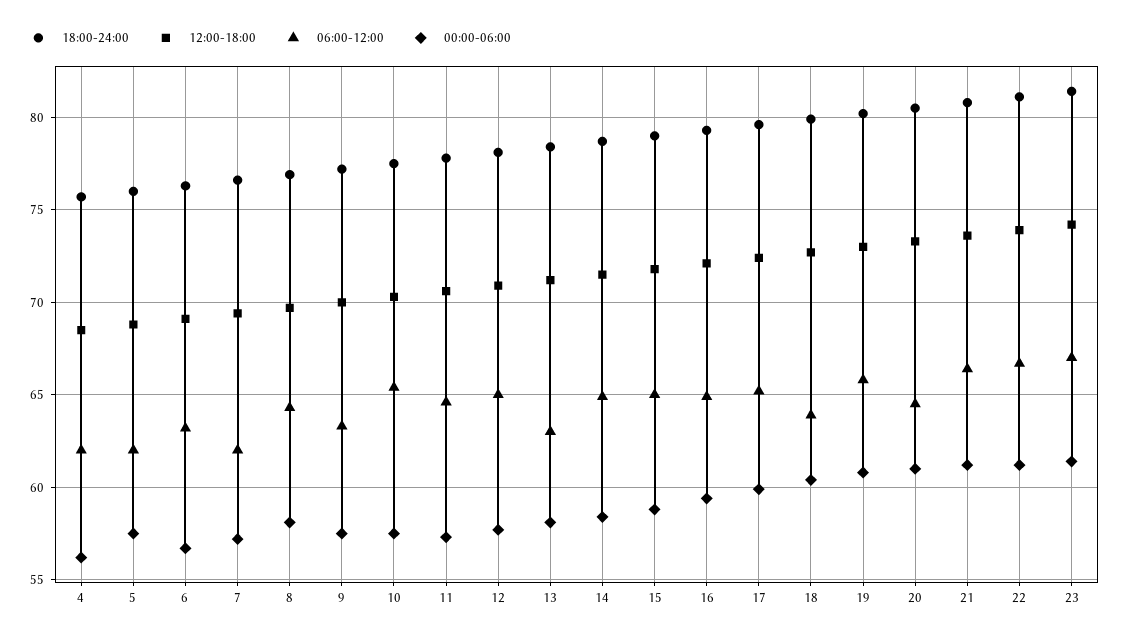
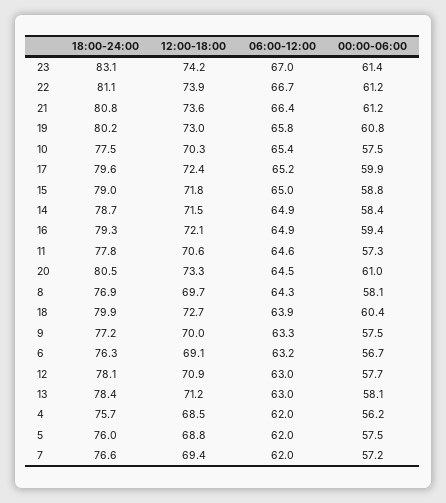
  {
    "18:00-24:00": {
      "4": 75.7,
      "5": 76,
      "6": 76.3,
      "7": 76.6,
      "8": 76.9,
      "9": 77.2,
      "10": 77.5,
      "11": 77.8,
      "12": 78.1,
      "13": 78.4,
      "14": 78.7,
      "15": 79,
      "16": 79.3,
      "17": 79.6,
      "18": 79.9,
      "19": 80.2,
      "20": 80.5,
      "21": 80.8,
      "22": 81.1,
-     "23": 81.5
+     "23": 83.1
    },
    "12:00-18:00": {
      "4": 68.5,
      "5": 68.8,
      "6": 69.1,
      "7": 69.4,
      "8": 69.7,
      "9": 70,
      "10": 70.3,
      "11": 70.6,
      "12": 70.9,
      "13": 71.2,
      "14": 71.5,
      "15": 71.8,
      "16": 72.1,
      "17": 72.4,
      "18": 72.7,
      "19": 73,
      "20": 73.3,
      "21": 73.6,
      "22": 73.9,
      "23": 74.2
    },
    "06:00-12:00": {
      "4": 62,
      "5": 62,
      "6": 63.2,
      "7": 62,
      "8": 64.3,
      "9": 63.3,
      "10": 65.4,
      "11": 64.6,
-     "12": 65,
+     "12": 63,
      "13": 63,
      "14": 64.9,
      "15": 65,
      "16": 64.9,
      "17": 65.2,
      "18": 63.9,
      "19": 65.8,
      "20": 64.5,
      "21": 66.4,
      "22": 66.7,
      "23": 67
    },
    "00:00-06:00": {
      "4": 56.2,
      "5": 57.5,
      "6": 56.7,
      "7": 57.2,
      "8": 58.1,
      "9": 57.5,
      "10": 57.5,
      "11": 57.3,
      "12": 57.7,
      "13": 58.1,
      "14": 58.4,
      "15": 58.8,
      "16": 59.4,
      "17": 59.9,
      "18": 60.4,
      "19": 60.8,
      "20": 61,
      "21": 61.2,
      "22": 61.2,
      "23": 61.4
    }
  }

